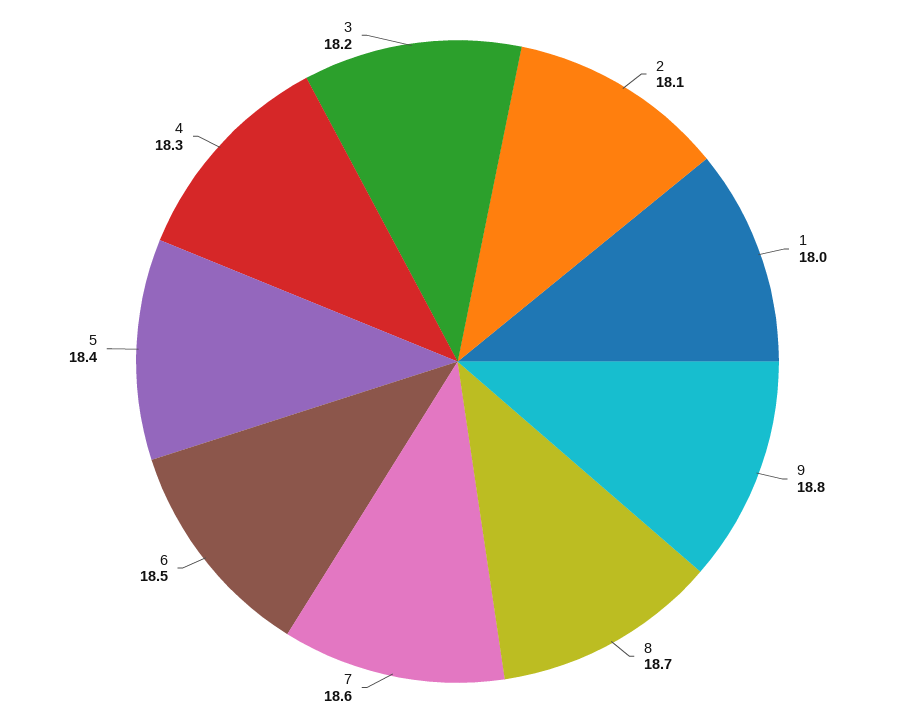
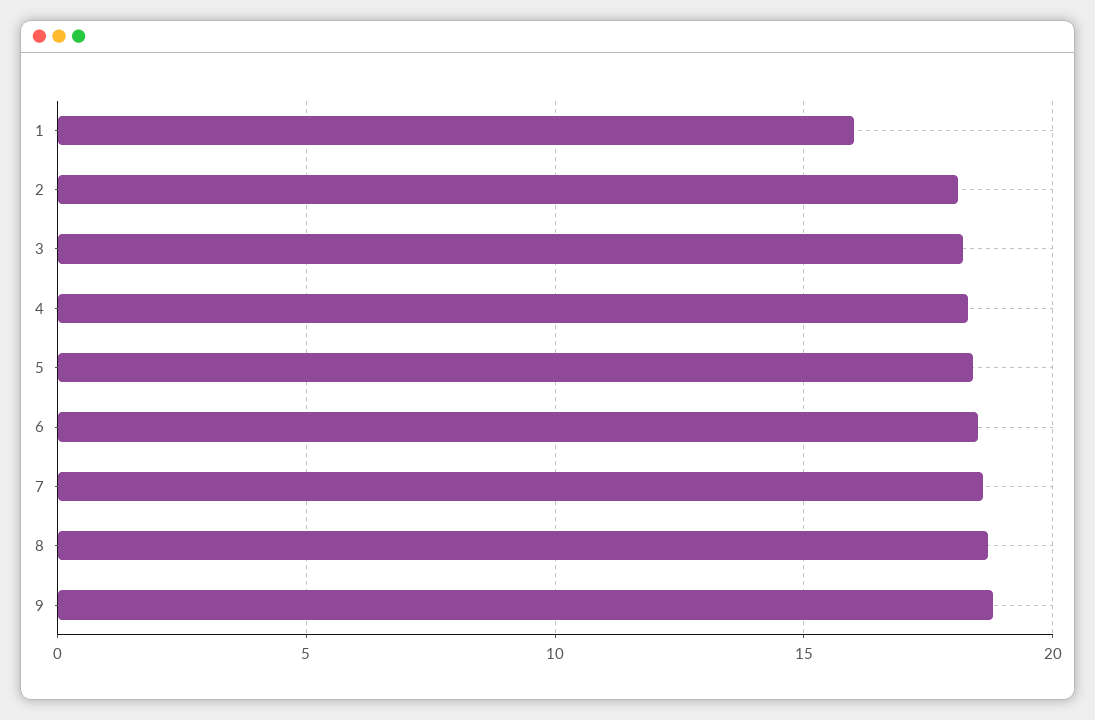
  {
    "2": 18.1,
-   "1": 18,
+   "1": 16,
    "9": 18.8,
    "8": 18.7,
    "7": 18.6,
    "6": 18.5,
    "5": 18.4,
    "4": 18.3,
    "3": 18.2
  }

